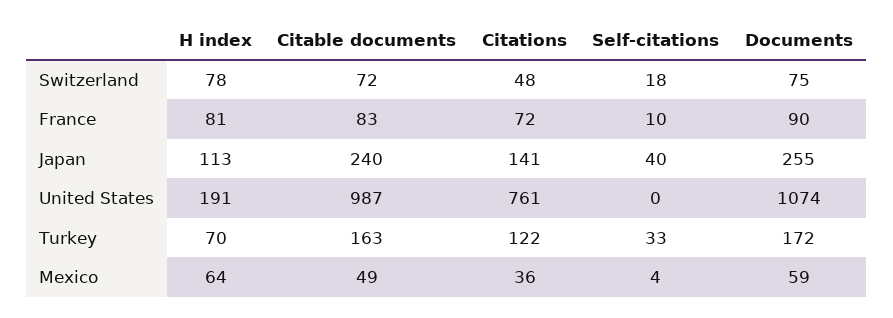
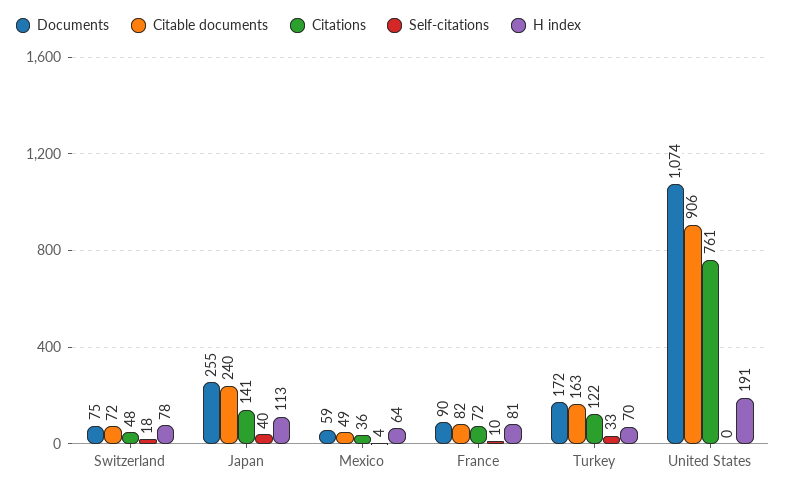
  {
    "H index": {
      "Switzerland": 78,
      "France": 81,
      "Japan": 113,
      "United States": 191,
      "Turkey": 70,
      "Mexico": 64
    },
    "Citable documents": {
      "Switzerland": 72,
-     "France": 83,
+     "France": 82,
      "Japan": 240,
-     "United States": 987,
+     "United States": 906,
      "Turkey": 163,
      "Mexico": 49
    },
    "Citations": {
      "Switzerland": 48,
      "France": 72,
      "Japan": 141,
      "United States": 761,
      "Turkey": 122,
      "Mexico": 36
    },
    "Self-citations": {
      "Switzerland": 18,
      "France": 10,
      "Japan": 40,
      "United States": 0,
      "Turkey": 33,
      "Mexico": 4
    },
    "Documents": {
      "Switzerland": 75,
      "France": 90,
      "Japan": 255,
      "United States": 1074,
      "Turkey": 172,
      "Mexico": 59
    }
  }

